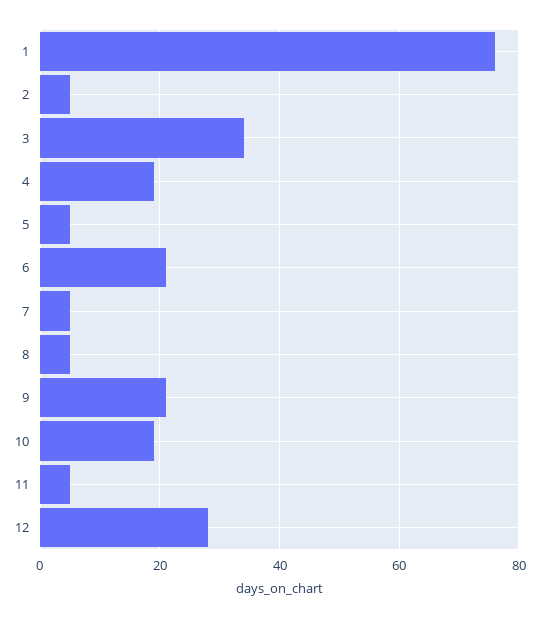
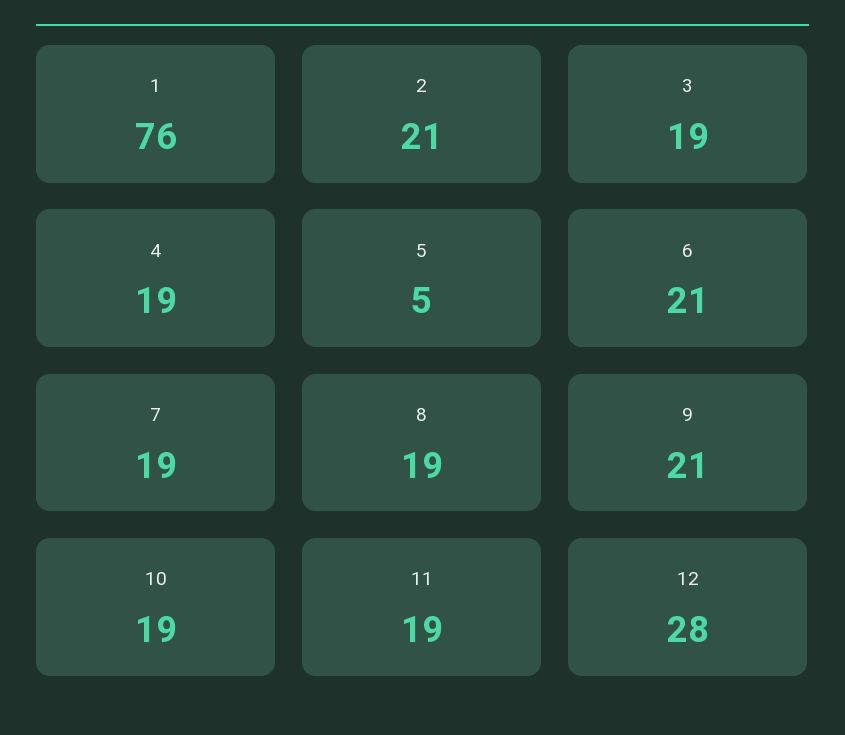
  {
    "1": 76,
-   "2": 5,
+   "2": 21,
-   "3": 35,
+   "3": 19,
    "4": 19,
    "5": 5,
    "6": 21,
-   "7": 5,
+   "7": 19,
-   "8": 5,
+   "8": 19,
    "9": 21,
    "10": 19,
-   "11": 5,
+   "11": 19,
    "12": 28
  }

